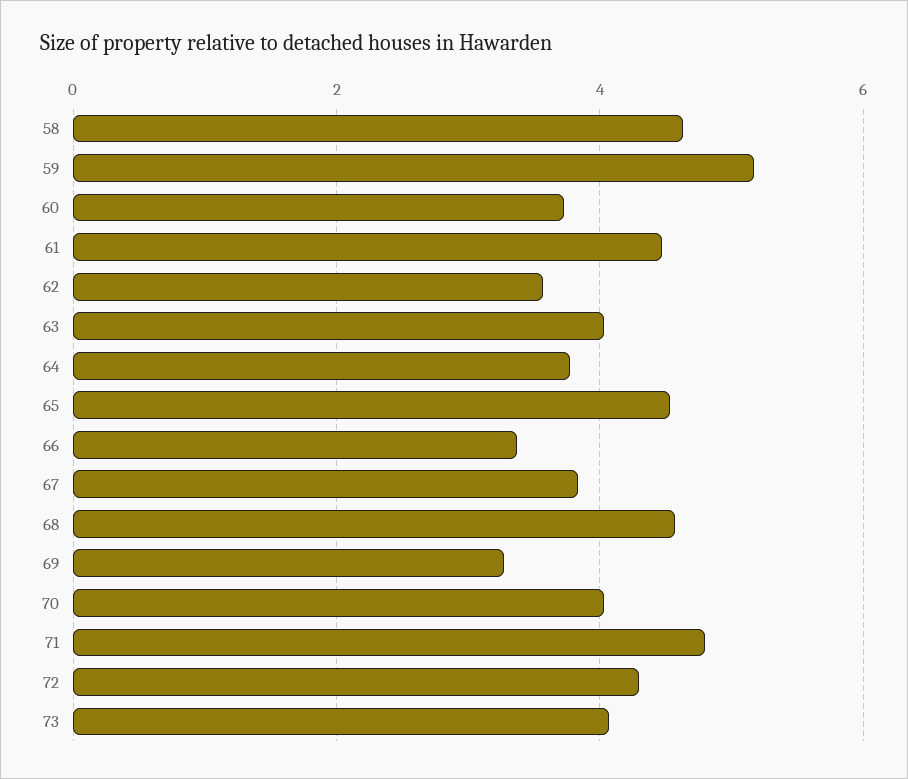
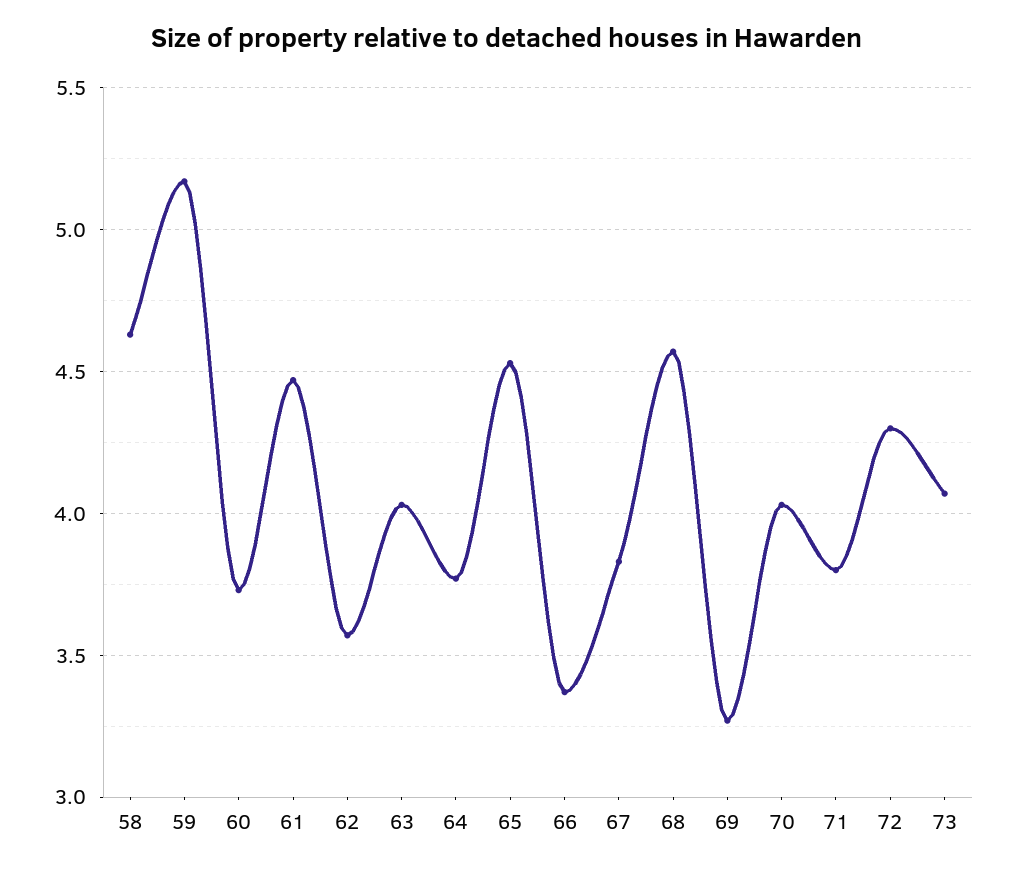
  {
    "58": 4.65,
    "59": 5.15,
    "60": 3.75,
    "61": 4.45,
    "62": 3.55,
    "63": 4.05,
    "64": 3.75,
    "65": 4.55,
    "66": 3.35,
    "67": 3.85,
    "68": 4.55,
    "69": 3.25,
    "70": 4.05,
-   "71": 4.8,
+   "71": 3.8,
    "72": 4.3,
    "73": 4.05
  }

